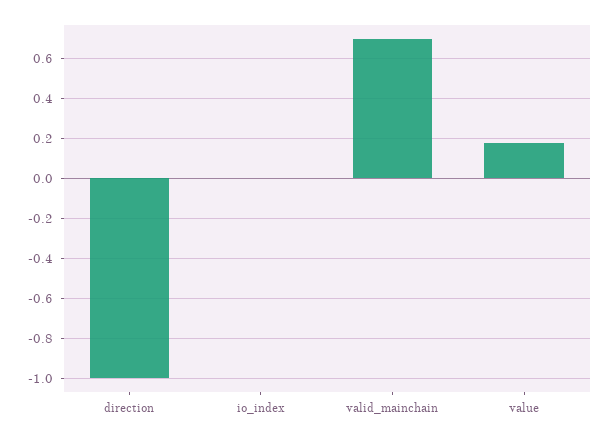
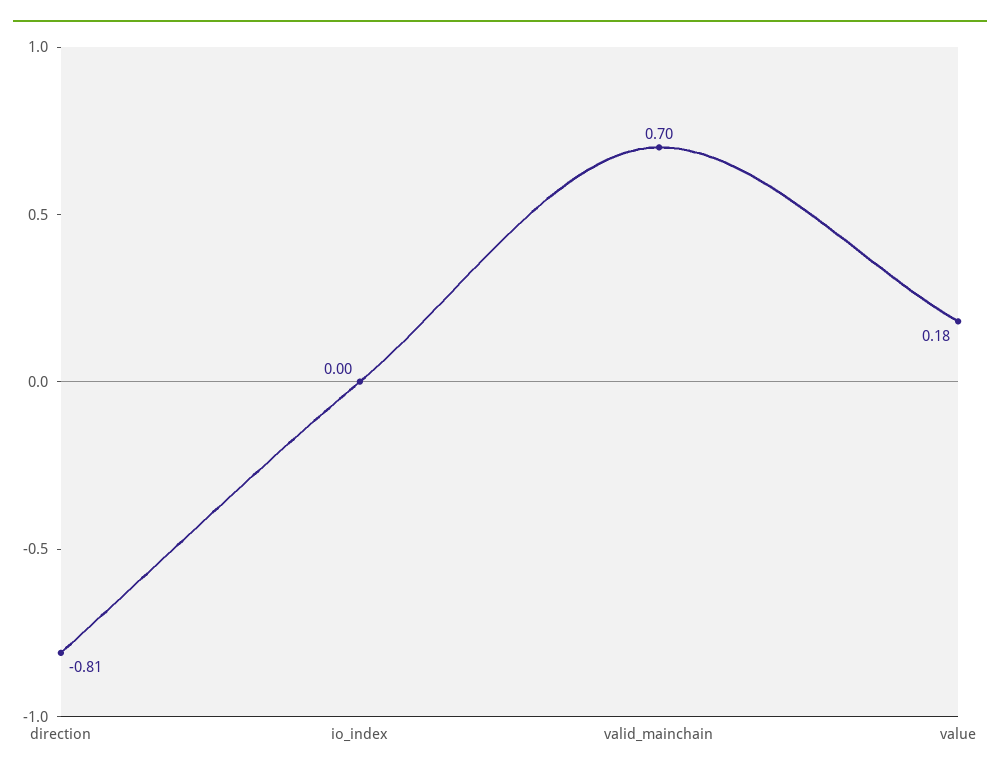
  {
-   "direction": -1,
+   "direction": -0.81,
    "io_index": 0,
    "valid_mainchain": 0.7,
    "value": 0.18
  }

